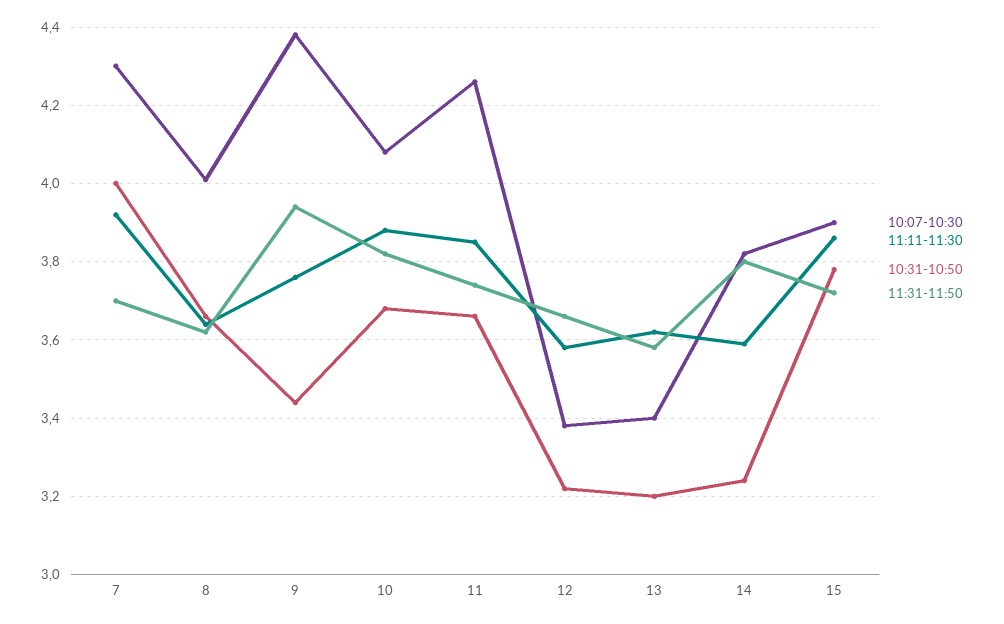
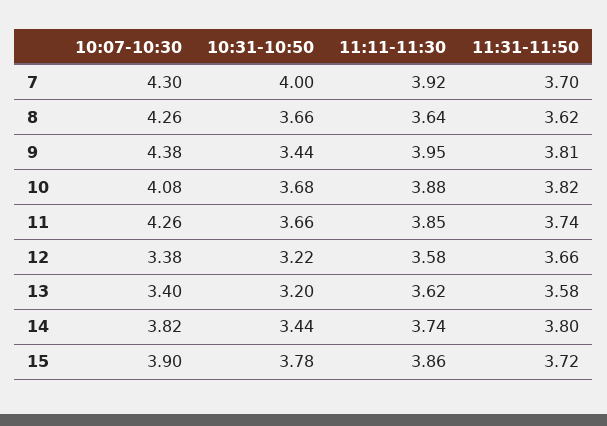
  {
    "10:07-10:30": {
      "7": 4.3,
-     "8": 4,
+     "8": 4.26,
      "9": 4.38,
      "10": 4.08,
      "11": 4.26,
      "12": 3.38,
      "13": 3.4,
      "14": 3.82,
      "15": 3.9
    },
    "11:11-11:30": {
      "7": 3.92,
      "8": 3.64,
-     "9": 3.75,
+     "9": 3.95,
      "10": 3.88,
      "11": 3.85,
      "12": 3.58,
      "13": 3.62,
-     "14": 3.6,
+     "14": 3.74,
      "15": 3.86
    },
    "10:31-10:50": {
      "7": 4,
      "8": 3.66,
      "9": 3.44,
      "10": 3.68,
      "11": 3.66,
      "12": 3.22,
      "13": 3.2,
-     "14": 3.25,
+     "14": 3.44,
      "15": 3.78
    },
    "11:31-11:50": {
      "7": 3.7,
      "8": 3.62,
-     "9": 3.95,
+     "9": 3.81,
      "10": 3.82,
      "11": 3.74,
      "12": 3.66,
      "13": 3.58,
      "14": 3.8,
      "15": 3.72
    }
  }

